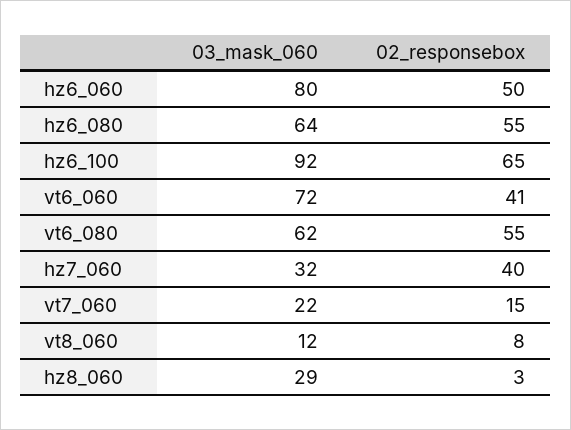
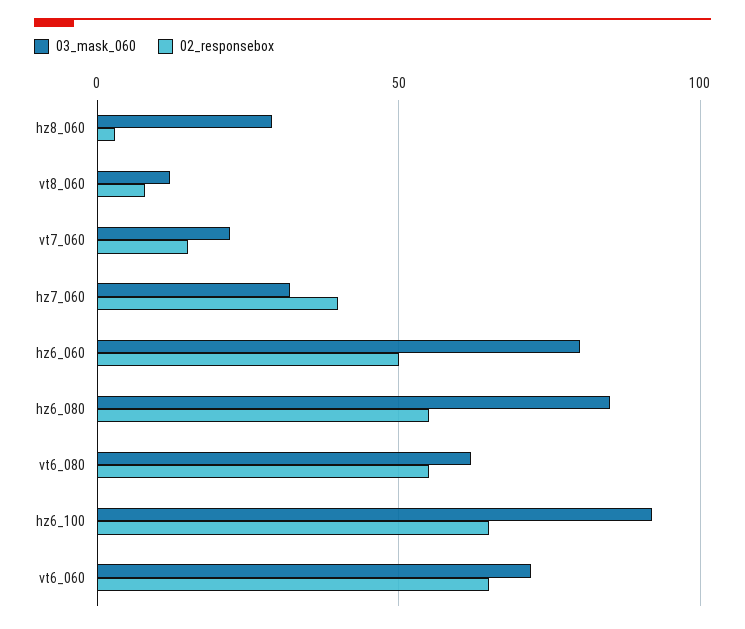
  {
    "03_mask_060": {
      "hz6_060": 80,
-     "hz6_080": 64,
+     "hz6_080": 85,
      "hz6_100": 92,
      "vt6_060": 72,
      "vt6_080": 62,
      "hz7_060": 32,
      "vt7_060": 22,
      "vt8_060": 12,
      "hz8_060": 29
    },
    "02_responsebox": {
      "hz6_060": 50,
      "hz6_080": 55,
      "hz6_100": 65,
-     "vt6_060": 41,
+     "vt6_060": 65,
      "vt6_080": 55,
      "hz7_060": 40,
      "vt7_060": 15,
      "vt8_060": 8,
      "hz8_060": 3
    }
  }

